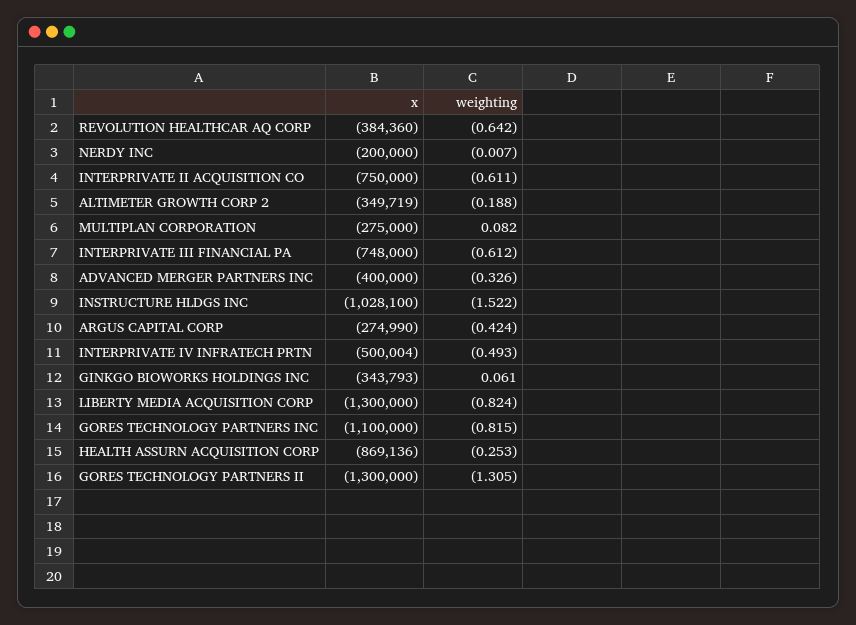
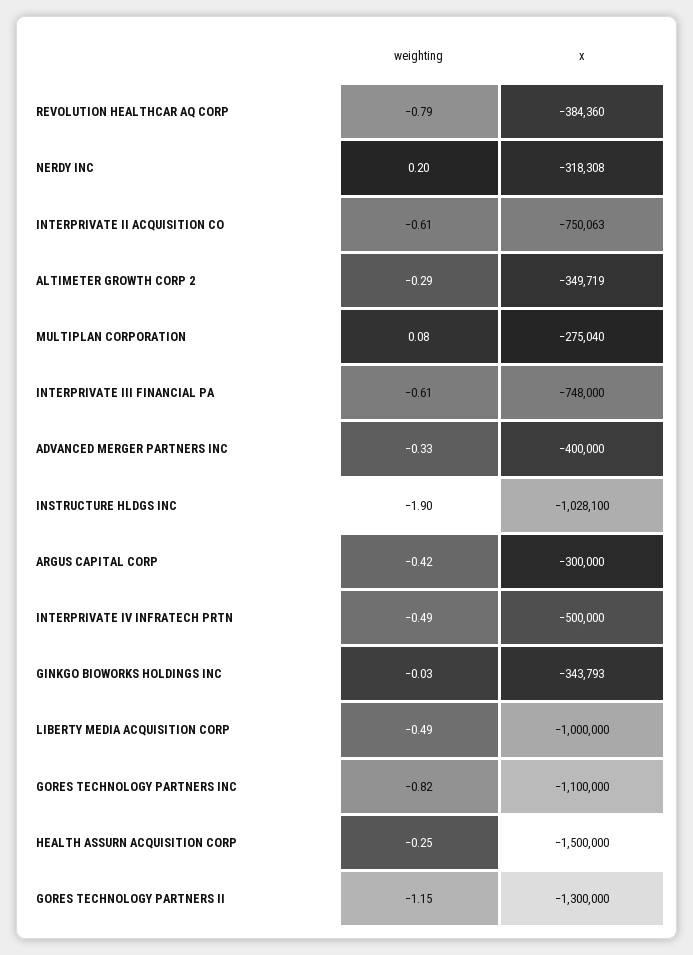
  {
    "x": {
      "REVOLUTION HEALTHCAR AQ CORP": -384360,
-     "NERDY INC": -200000,
+     "NERDY INC": -318308,
-     "INTERPRIVATE II ACQUISITION CO": -750000,
+     "INTERPRIVATE II ACQUISITION CO": -750063,
      "ALTIMETER GROWTH CORP 2": -349719,
-     "MULTIPLAN CORPORATION": -275000,
+     "MULTIPLAN CORPORATION": -275040,
      "INTERPRIVATE III FINANCIAL PA": -748000,
      "ADVANCED MERGER PARTNERS INC": -400000,
      "INSTRUCTURE HLDGS INC": -1028100,
-     "ARGUS CAPITAL CORP": -274990,
+     "ARGUS CAPITAL CORP": -300000,
-     "INTERPRIVATE IV INFRATECH PRTN": -500004,
+     "INTERPRIVATE IV INFRATECH PRTN": -500000,
      "GINKGO BIOWORKS HOLDINGS INC": -343793,
-     "LIBERTY MEDIA ACQUISITION CORP": -1300000,
+     "LIBERTY MEDIA ACQUISITION CORP": -1000000,
      "GORES TECHNOLOGY PARTNERS INC": -1100000,
-     "HEALTH ASSURN ACQUISITION CORP": -869136,
+     "HEALTH ASSURN ACQUISITION CORP": -1500000,
      "GORES TECHNOLOGY PARTNERS II": -1300000
    },
    "weighting": {
-     "REVOLUTION HEALTHCAR AQ CORP": -0.642,
+     "REVOLUTION HEALTHCAR AQ CORP": -0.79,
-     "NERDY INC": -0.007,
+     "NERDY INC": 0.2,
      "INTERPRIVATE II ACQUISITION CO": -0.611,
-     "ALTIMETER GROWTH CORP 2": -0.188,
+     "ALTIMETER GROWTH CORP 2": -0.29,
      "MULTIPLAN CORPORATION": 0.082,
      "INTERPRIVATE III FINANCIAL PA": -0.612,
      "ADVANCED MERGER PARTNERS INC": -0.326,
-     "INSTRUCTURE HLDGS INC": -1.522,
+     "INSTRUCTURE HLDGS INC": -1.9,
      "ARGUS CAPITAL CORP": -0.424,
      "INTERPRIVATE IV INFRATECH PRTN": -0.493,
-     "GINKGO BIOWORKS HOLDINGS INC": 0.061,
+     "GINKGO BIOWORKS HOLDINGS INC": -0.03,
-     "LIBERTY MEDIA ACQUISITION CORP": -0.824,
+     "LIBERTY MEDIA ACQUISITION CORP": -0.49,
      "GORES TECHNOLOGY PARTNERS INC": -0.815,
      "HEALTH ASSURN ACQUISITION CORP": -0.253,
-     "GORES TECHNOLOGY PARTNERS II": -1.305
+     "GORES TECHNOLOGY PARTNERS II": -1.15
    }
  }

